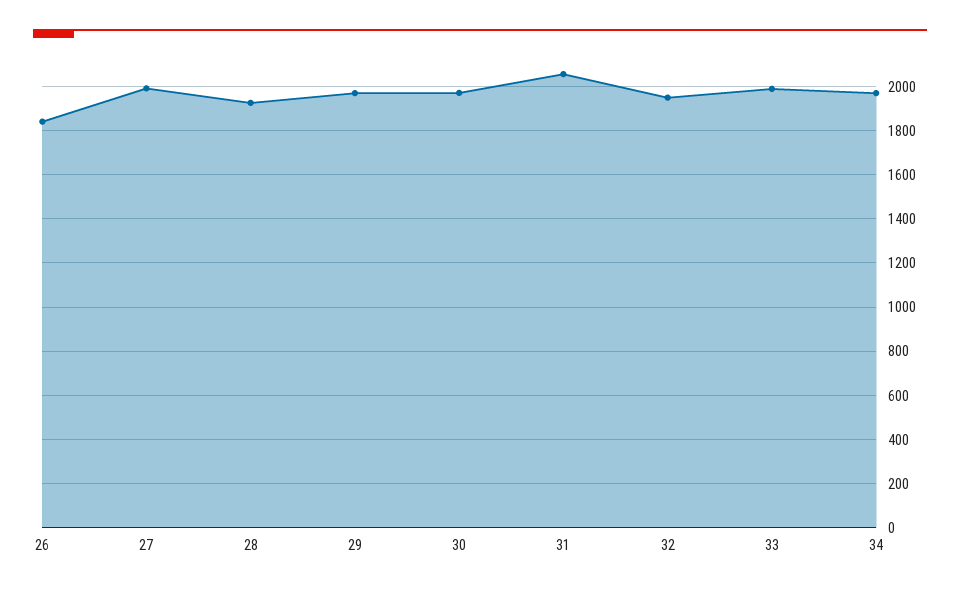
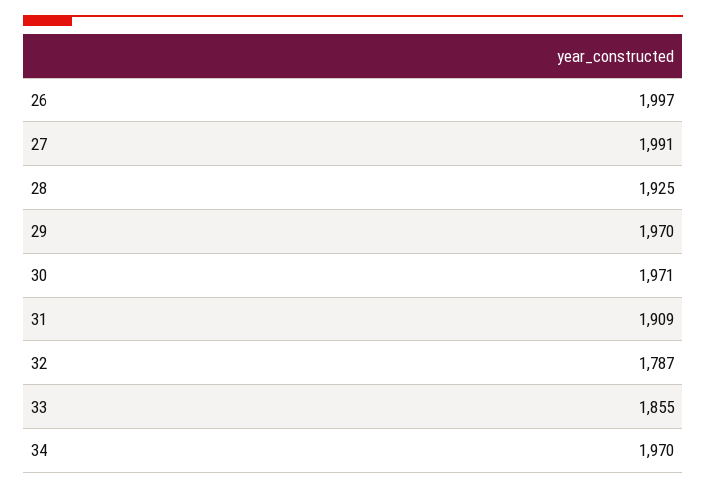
  {
-   "26": 1850,
+   "26": 1997,
    "27": 1991,
    "28": 1925,
    "29": 1970,
    "30": 1971,
-   "31": 2050,
+   "31": 1909,
-   "32": 1950,
+   "32": 1787,
-   "33": 2000,
+   "33": 1855,
    "34": 1970
  }

